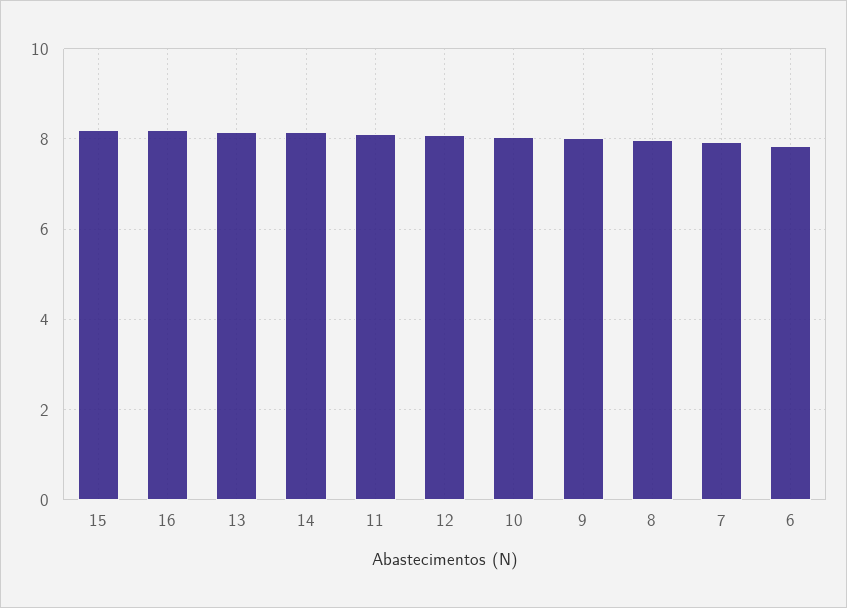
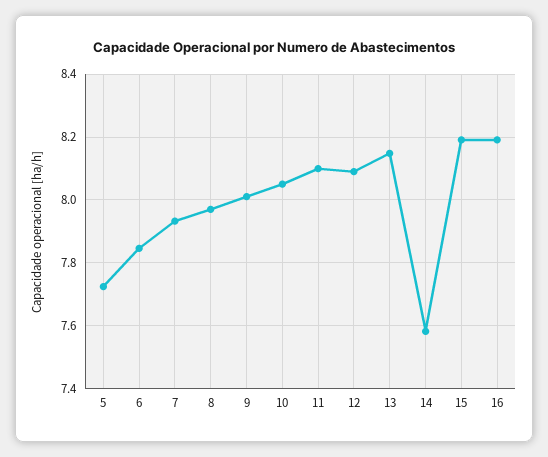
  {
    "15": 8.2,
    "16": 8.2,
    "13": 8.14,
-   "14": 8.2,
+   "14": 7.58,
    "11": 8.1,
    "12": 8.1,
    "10": 8.06,
    "9": 8.02,
    "8": 7.98,
    "7": 7.94,
-   "6": 7.84
+   "6": 7.84,
+   "5": 7.72
  }

